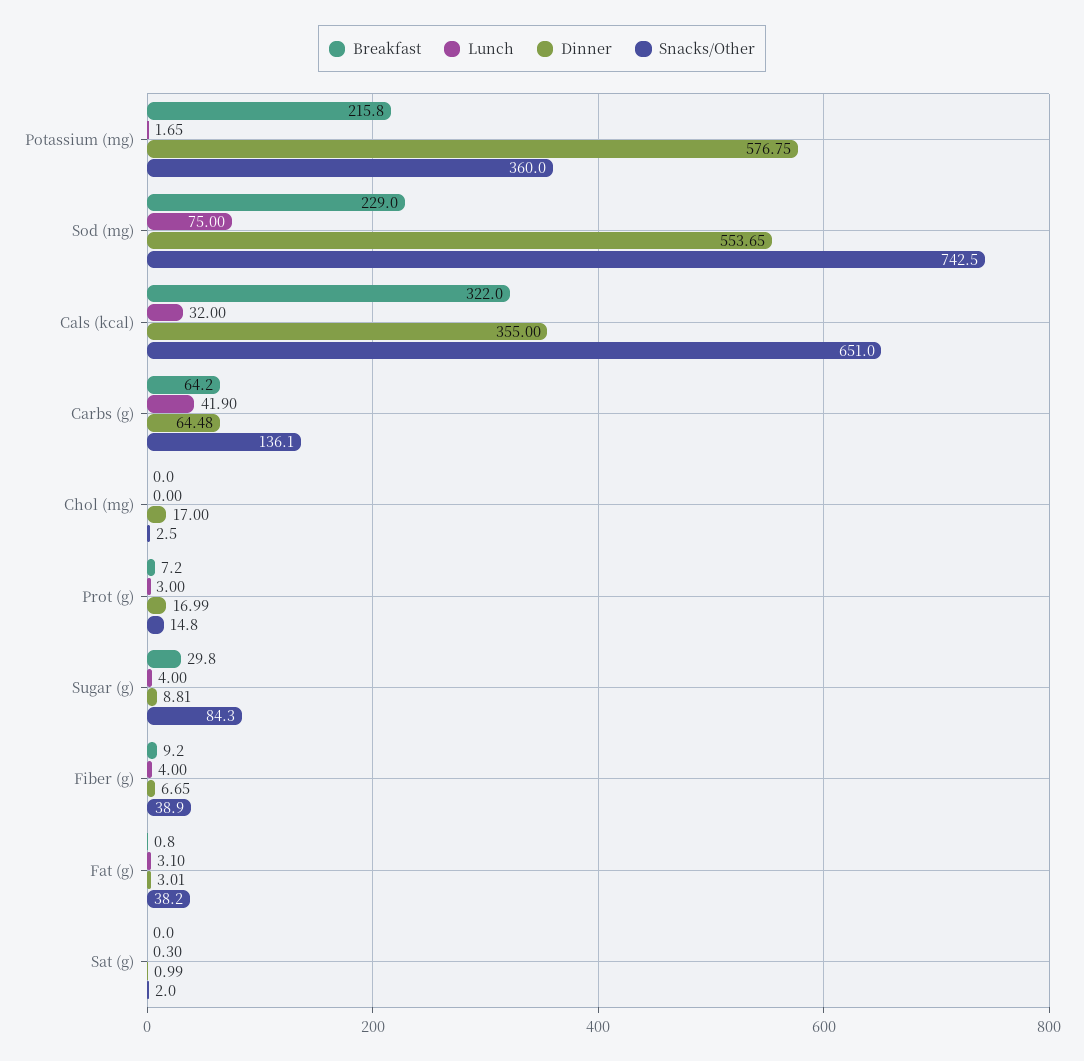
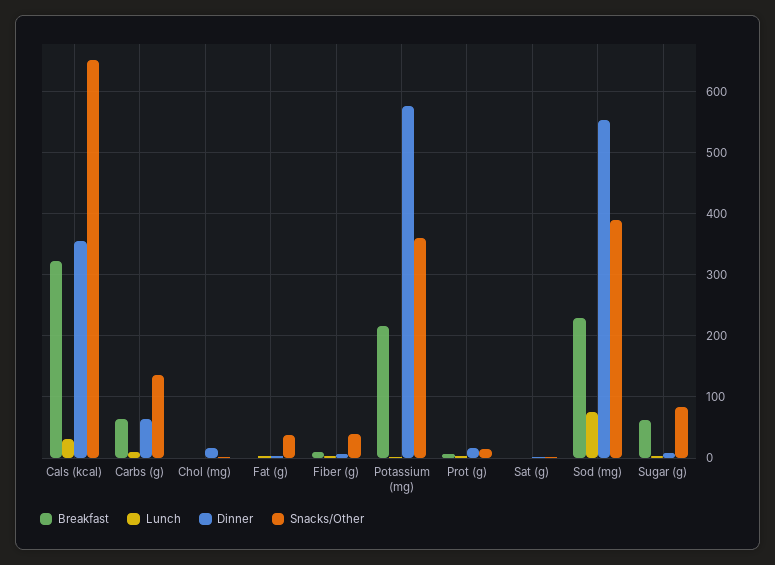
  {
    "Breakfast": {
      "Potassium (mg)": 215.8,
      "Sod (mg)": 229,
      "Cals (kcal)": 322,
      "Carbs (g)": 64.2,
      "Chol (mg)": 0,
      "Prot (g)": 7.2,
-     "Sugar (g)": 29.8,
+     "Sugar (g)": 60,
      "Fiber (g)": 9.2,
      "Fat (g)": 0.8,
      "Sat (g)": 0
    },
    "Lunch": {
      "Potassium (mg)": 1.65,
      "Sod (mg)": 75,
      "Cals (kcal)": 32,
-     "Carbs (g)": 41.9,
+     "Carbs (g)": 10,
      "Chol (mg)": 0,
      "Prot (g)": 3,
      "Sugar (g)": 4,
      "Fiber (g)": 4,
      "Fat (g)": 3.1,
      "Sat (g)": 0.3
    },
    "Dinner": {
      "Potassium (mg)": 576.75,
      "Sod (mg)": 553.65,
      "Cals (kcal)": 355,
      "Carbs (g)": 64.48,
      "Chol (mg)": 17,
      "Prot (g)": 16.99,
      "Sugar (g)": 8.81,
      "Fiber (g)": 6.65,
      "Fat (g)": 3.01,
      "Sat (g)": 0.99
    },
    "Snacks/Other": {
      "Potassium (mg)": 360,
-     "Sod (mg)": 742.5,
+     "Sod (mg)": 390,
      "Cals (kcal)": 651,
      "Carbs (g)": 136.1,
      "Chol (mg)": 2.5,
      "Prot (g)": 14.8,
      "Sugar (g)": 84.3,
      "Fiber (g)": 38.9,
      "Fat (g)": 38.2,
      "Sat (g)": 2
    }
  }

